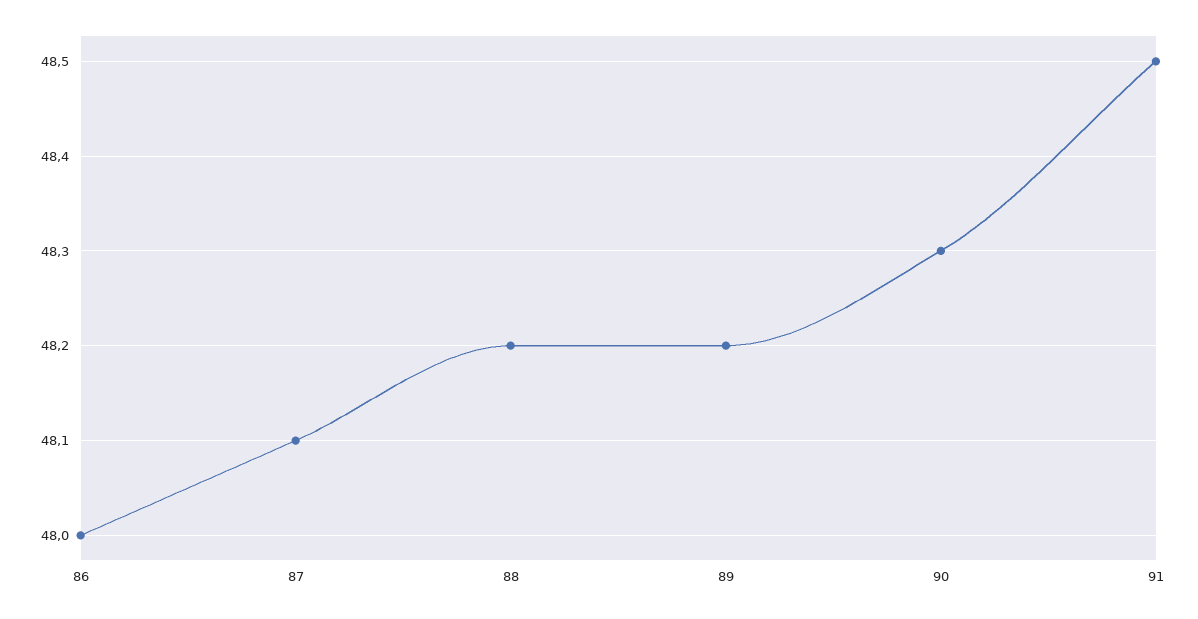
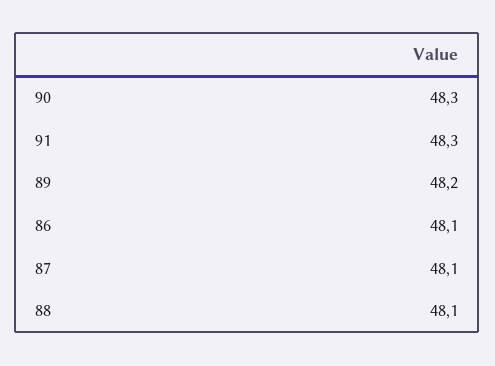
  {
-   "86": 48,
+   "86": 48.1,
    "87": 48.1,
-   "88": 48.2,
+   "88": 48.1,
    "89": 48.2,
    "90": 48.3,
-   "91": 48.5
+   "91": 48.3
  }

